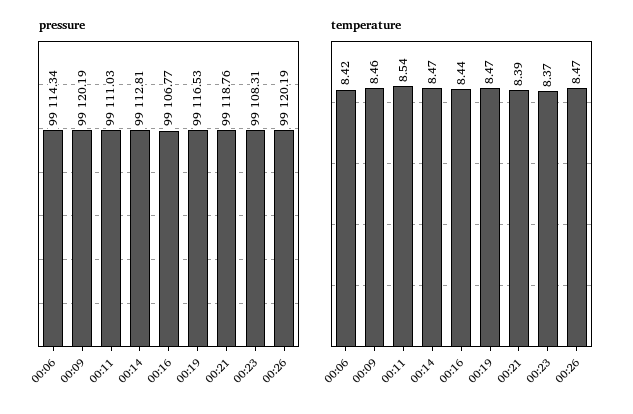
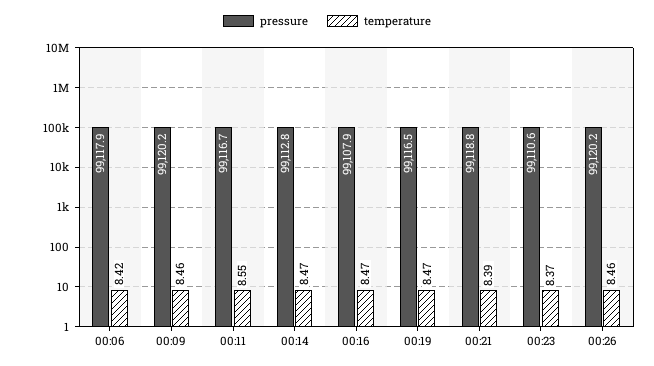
  {
    "pressure": {
-     "00:06": 99114.34,
+     "00:06": 99117.9,
      "00:09": 99120.19,
-     "00:11": 99111.03,
+     "00:11": 99116.7,
      "00:14": 99112.81,
-     "00:16": 99106.77,
+     "00:16": 99107.9,
      "00:19": 99116.53,
      "00:21": 99118.76,
-     "00:23": 99108.31,
+     "00:23": 99110.6,
      "00:26": 99120.19
    },
    "temperature": {
      "00:06": 8.42,
      "00:09": 8.46,
-     "00:11": 8.54,
+     "00:11": 8.55,
      "00:14": 8.47,
-     "00:16": 8.44,
+     "00:16": 8.47,
      "00:19": 8.47,
      "00:21": 8.39,
      "00:23": 8.37,
-     "00:26": 8.47
+     "00:26": 8.46
    }
  }

